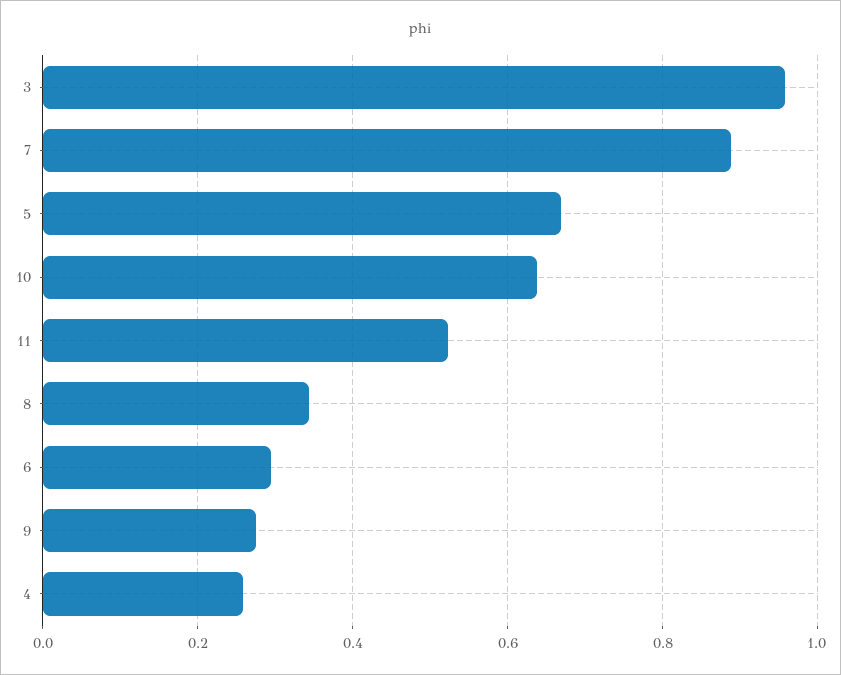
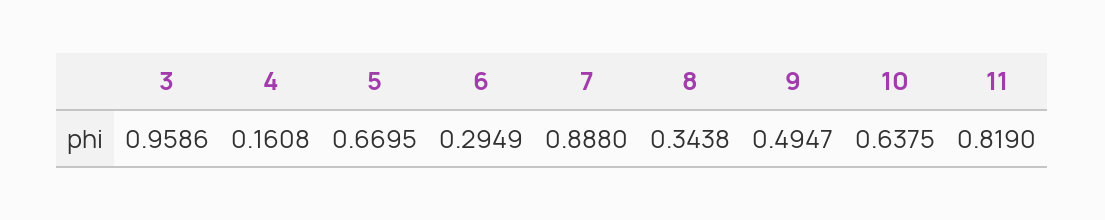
  {
    "3": 0.9586,
    "7": 0.888,
    "5": 0.6695,
    "10": 0.6375,
-   "11": 0.52,
+   "11": 0.819,
    "8": 0.3438,
    "6": 0.2949,
-   "9": 0.28,
+   "9": 0.4947,
-   "4": 0.26
+   "4": 0.1608
  }

